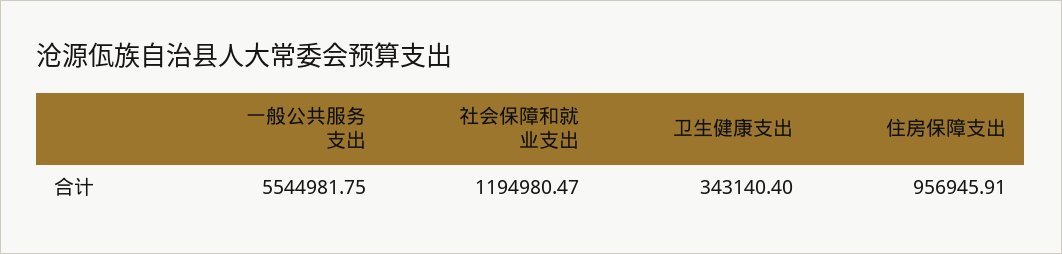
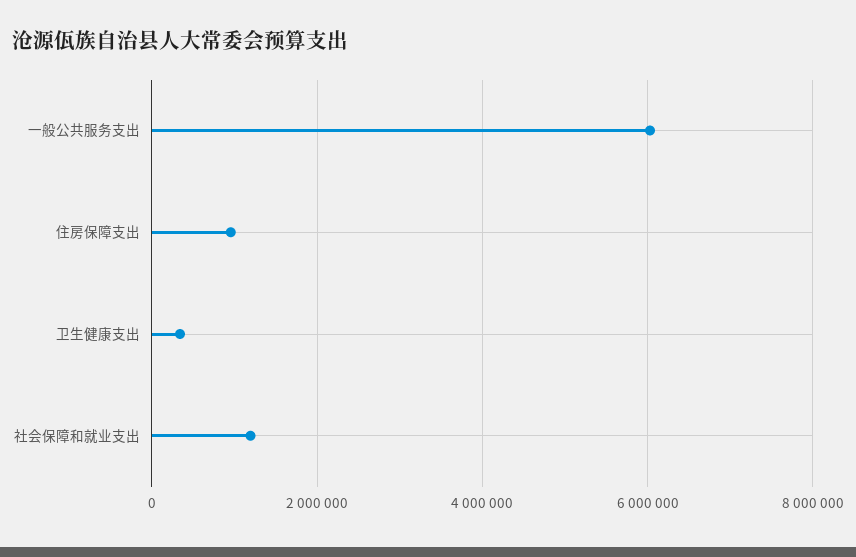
  {
-   "一般公共服务支出": 5544981.75,
+   "一般公共服务支出": 6000000,
    "社会保障和就业支出": 1194980.47,
    "卫生健康支出": 343140.4,
    "住房保障支出": 956945.91
  }

